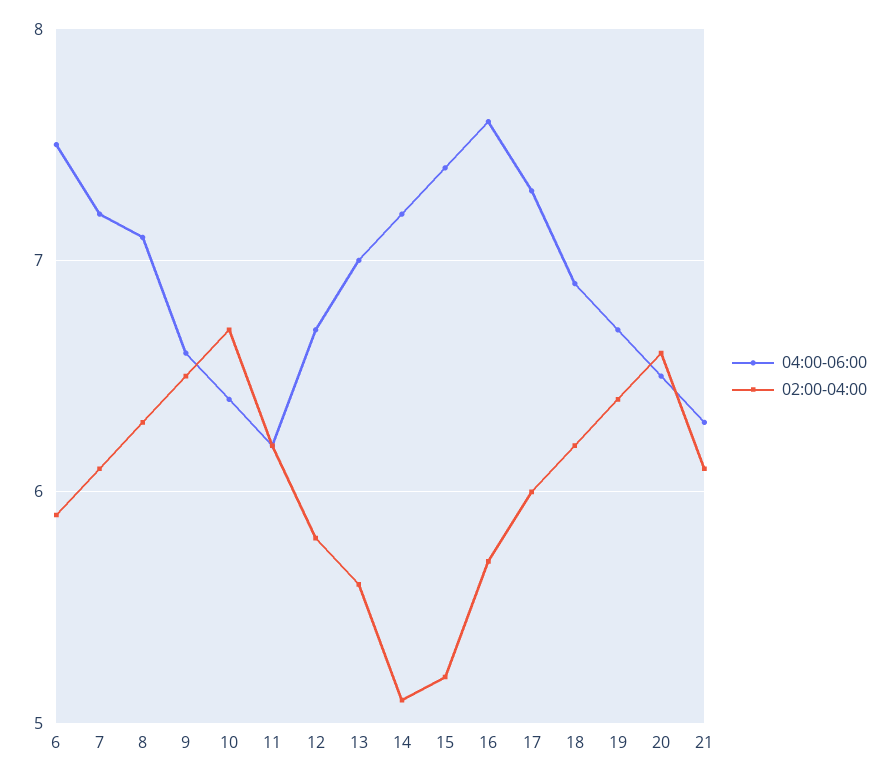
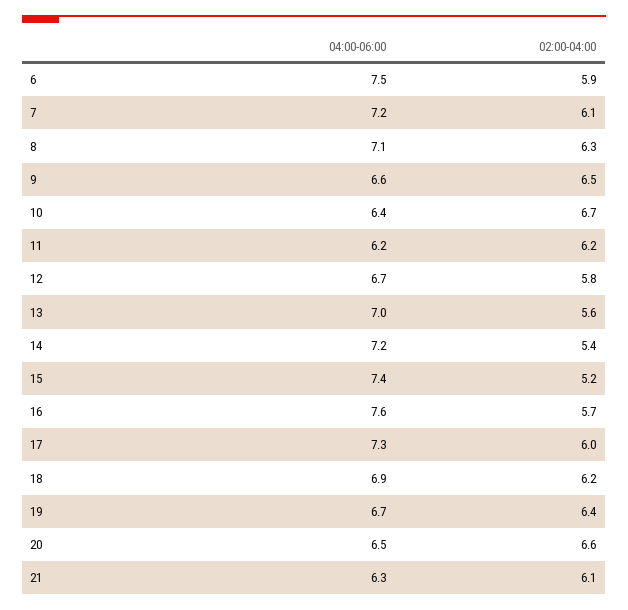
  {
    "04:00-06:00": {
      "6": 7.5,
      "7": 7.2,
      "8": 7.1,
      "9": 6.6,
      "10": 6.4,
      "11": 6.2,
      "12": 6.7,
      "13": 7,
      "14": 7.2,
      "15": 7.4,
      "16": 7.6,
      "17": 7.3,
      "18": 6.9,
      "19": 6.7,
      "20": 6.5,
      "21": 6.3
    },
    "02:00-04:00": {
      "6": 5.9,
      "7": 6.1,
      "8": 6.3,
      "9": 6.5,
      "10": 6.7,
      "11": 6.2,
      "12": 5.8,
      "13": 5.6,
-     "14": 5.1,
+     "14": 5.4,
      "15": 5.2,
      "16": 5.7,
      "17": 6,
      "18": 6.2,
      "19": 6.4,
      "20": 6.6,
      "21": 6.1
    }
  }

